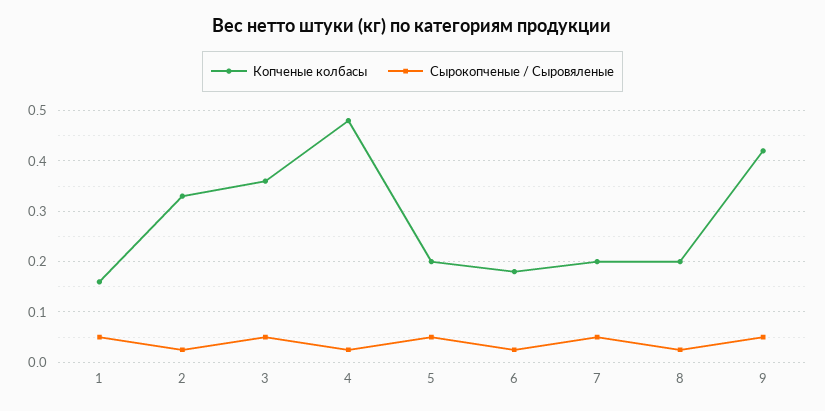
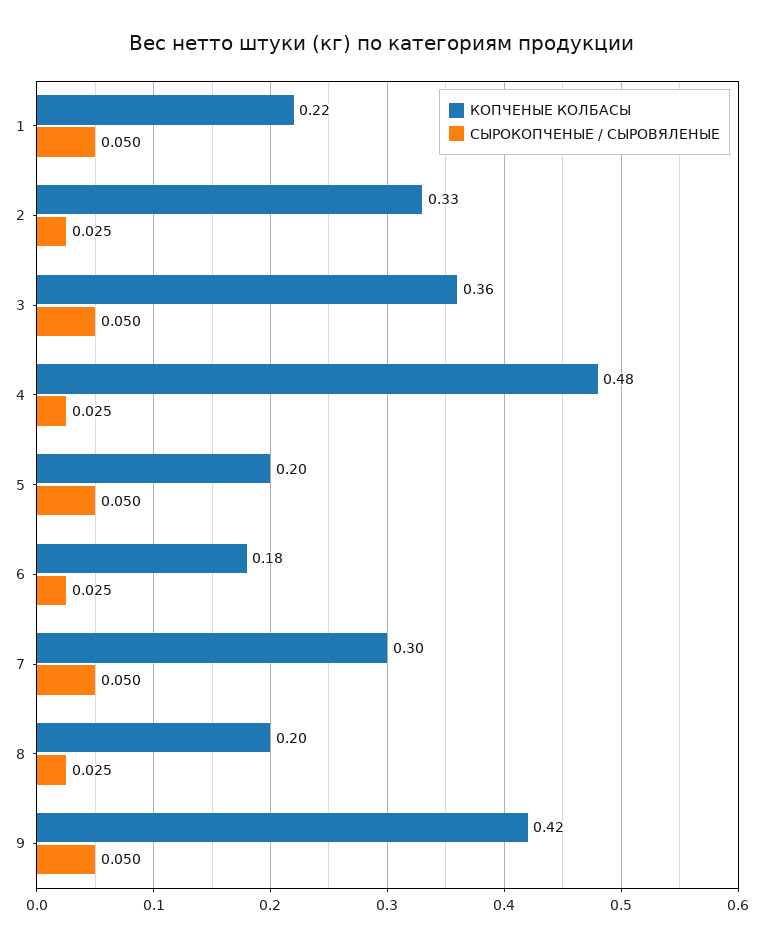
  {
    "Копченые колбасы": {
-     "1": 0.16,
+     "1": 0.22,
      "2": 0.33,
      "3": 0.36,
      "4": 0.48,
      "5": 0.2,
      "6": 0.18,
-     "7": 0.2,
+     "7": 0.3,
      "8": 0.2,
      "9": 0.42
    },
    "Сырокопченые / Сыровяленые": {
      "1": 0.05,
      "2": 0.025,
      "3": 0.05,
      "4": 0.025,
      "5": 0.05,
      "6": 0.025,
      "7": 0.05,
      "8": 0.025,
      "9": 0.05
    }
  }

